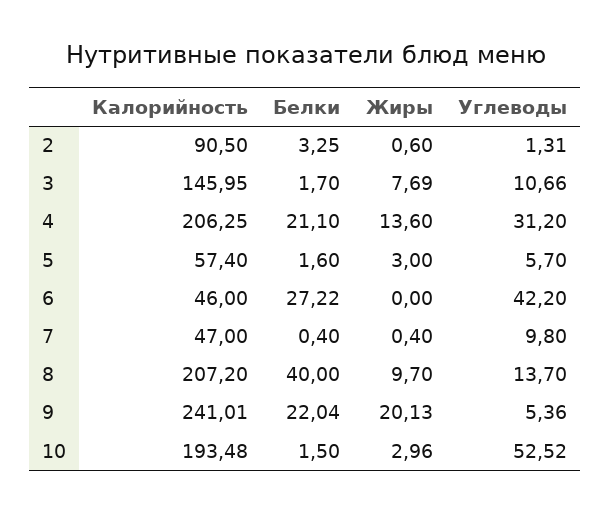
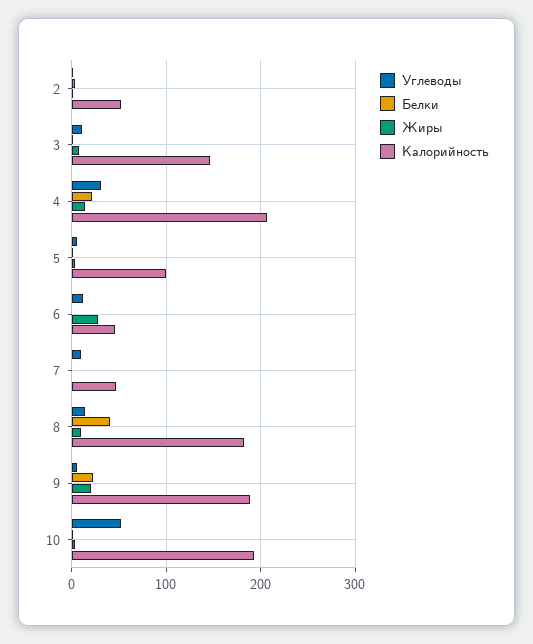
  {
    "Калорийность": {
-     "2": 90.5,
+     "2": 50,
      "3": 145.95,
      "4": 206.25,
-     "5": 57.4,
+     "5": 100,
      "6": 46,
      "7": 47,
-     "8": 207.2,
+     "8": 180,
-     "9": 241.01,
+     "9": 190,
      "10": 193.48
    },
    "Белки": {
      "2": 3.25,
      "3": 1.7,
      "4": 21.1,
      "5": 1.6,
-     "6": 27.22,
+     "6": 0,
      "7": 0.4,
      "8": 40,
      "9": 22.04,
      "10": 1.5
    },
    "Жиры": {
      "2": 0.6,
      "3": 7.69,
      "4": 13.6,
      "5": 3,
-     "6": 0,
+     "6": 30,
      "7": 0.4,
      "8": 9.7,
      "9": 20.13,
      "10": 2.96
    },
    "Углеводы": {
      "2": 1.31,
      "3": 10.66,
      "4": 31.2,
      "5": 5.7,
-     "6": 42.2,
+     "6": 10,
      "7": 9.8,
      "8": 13.7,
      "9": 5.36,
      "10": 52.52
    }
  }

